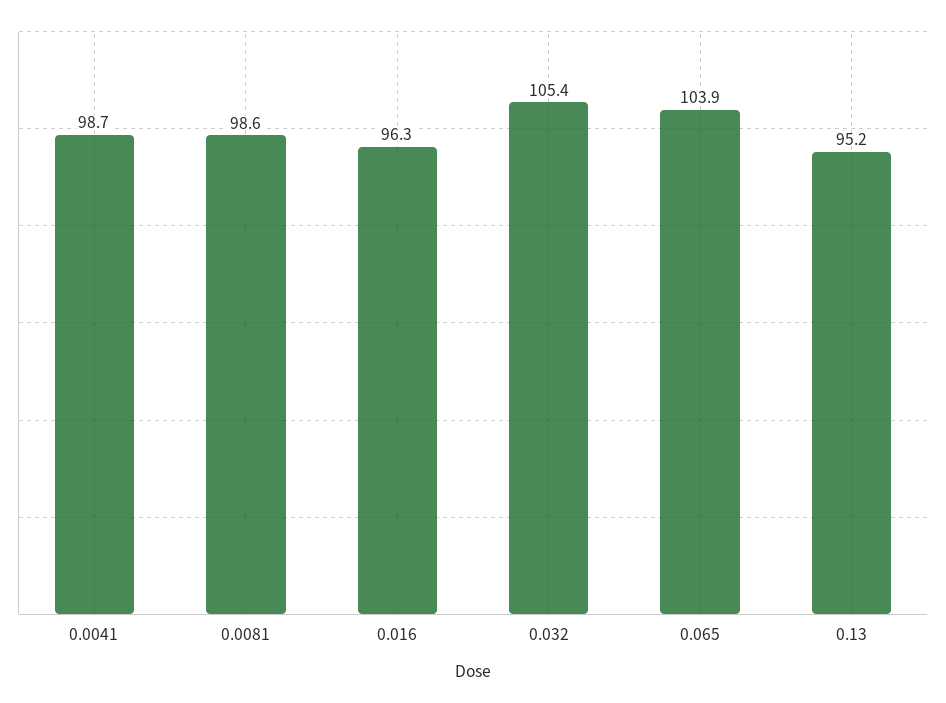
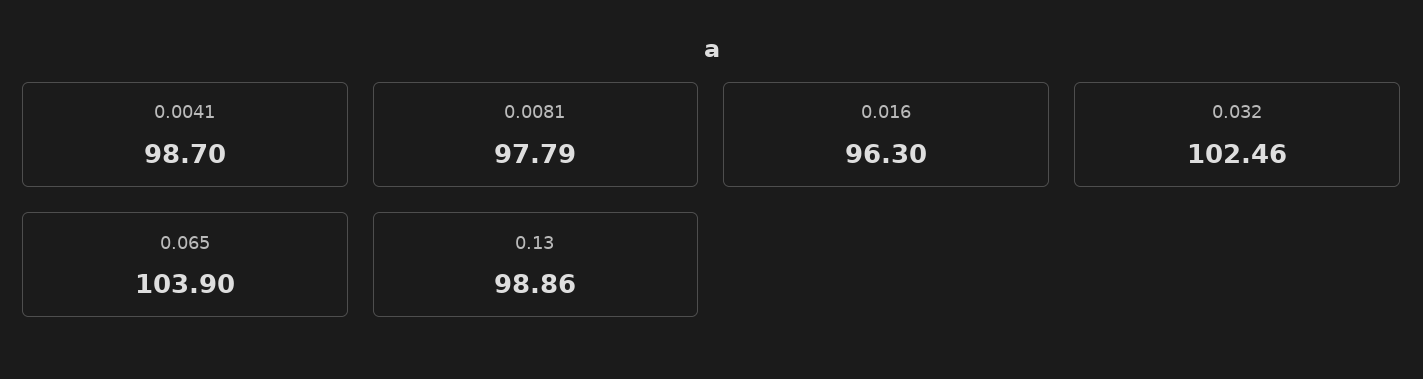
  {
    "0.0041": 98.7,
-   "0.0081": 98.6,
+   "0.0081": 97.79,
    "0.016": 96.3,
-   "0.032": 105.4,
+   "0.032": 102.46,
    "0.065": 103.9,
-   "0.13": 95.2
+   "0.13": 98.86
  }

